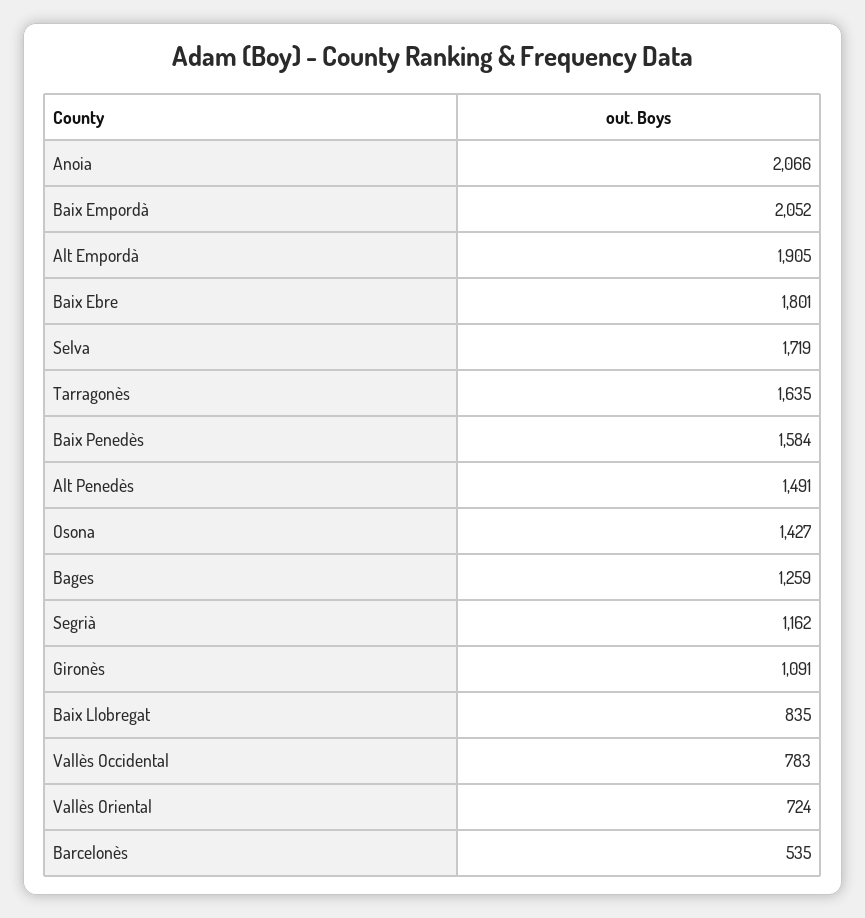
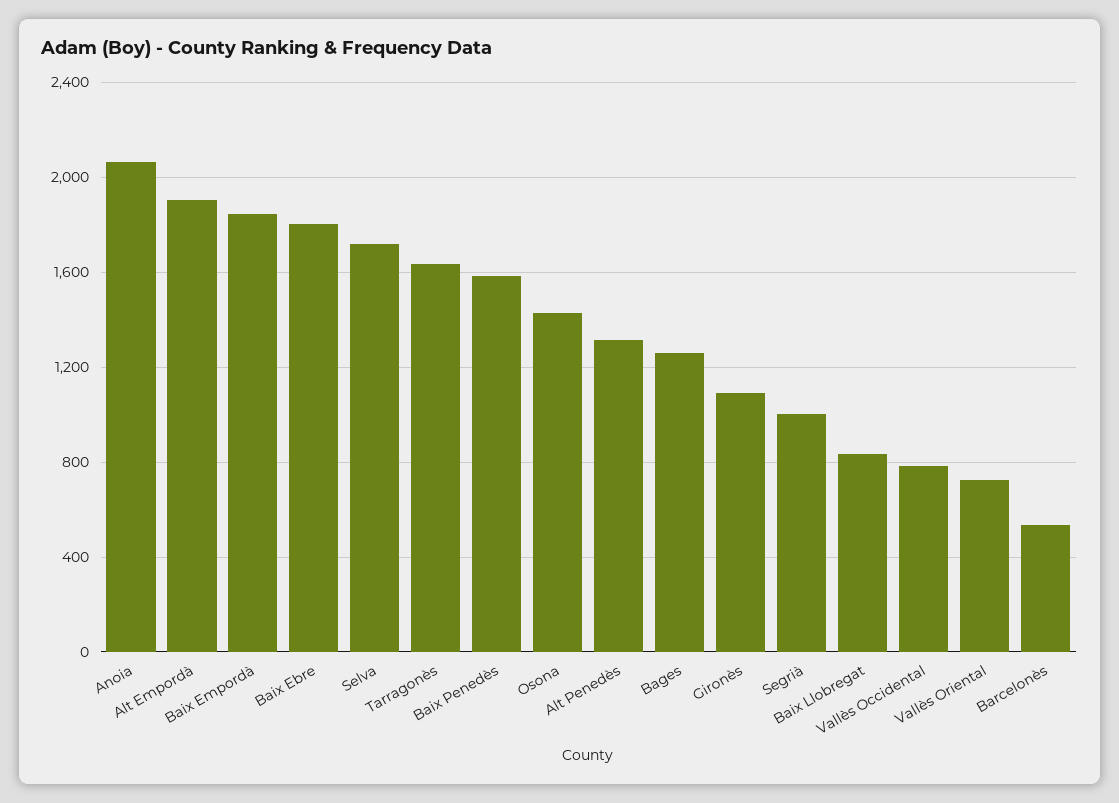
  {
    "Anoia": 2066,
-   "Baix Empordà": 2052,
+   "Baix Empordà": 1850,
    "Alt Empordà": 1905,
    "Baix Ebre": 1801,
    "Selva": 1719,
    "Tarragonès": 1635,
    "Baix Penedès": 1584,
-   "Alt Penedès": 1491,
+   "Alt Penedès": 1300,
    "Osona": 1427,
    "Bages": 1259,
-   "Segrià": 1162,
+   "Segrià": 1000,
    "Gironès": 1091,
    "Baix Llobregat": 835,
    "Vallès Occidental": 783,
    "Vallès Oriental": 724,
    "Barcelonès": 535
  }

